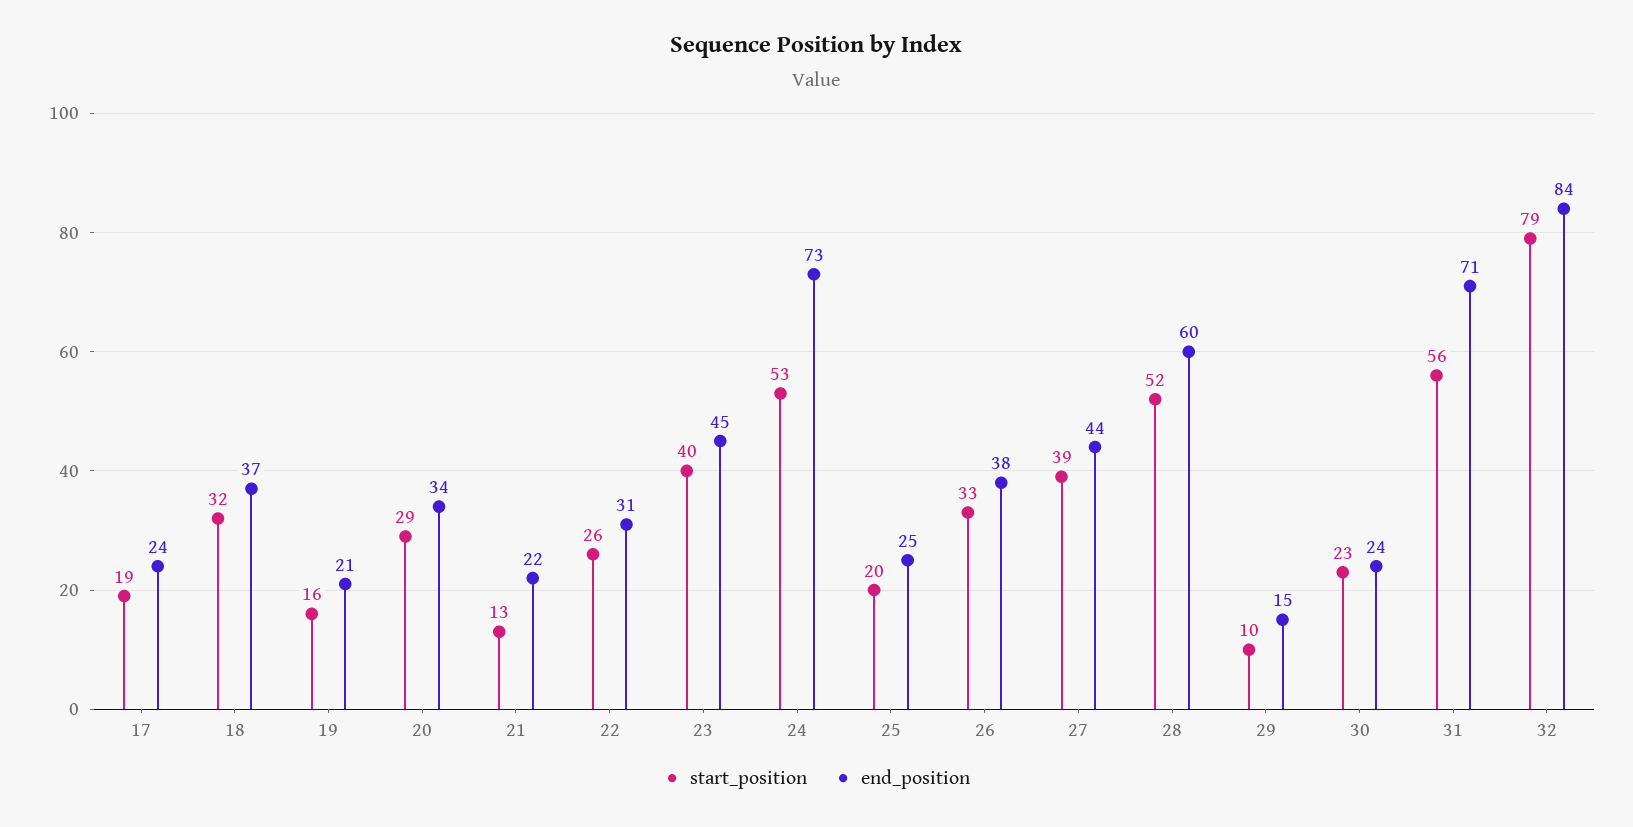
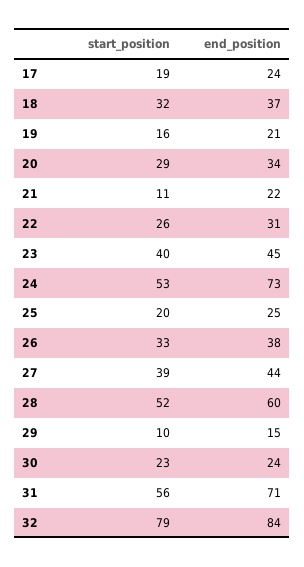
  {
    "start_position": {
      "17": 19,
      "18": 32,
      "19": 16,
      "20": 29,
-     "21": 13,
+     "21": 11,
      "22": 26,
      "23": 40,
      "24": 53,
      "25": 20,
      "26": 33,
      "27": 39,
      "28": 52,
      "29": 10,
      "30": 23,
      "31": 56,
      "32": 79
    },
    "end_position": {
      "17": 24,
      "18": 37,
      "19": 21,
      "20": 34,
      "21": 22,
      "22": 31,
      "23": 45,
      "24": 73,
      "25": 25,
      "26": 38,
      "27": 44,
      "28": 60,
      "29": 15,
      "30": 24,
      "31": 71,
      "32": 84
    }
  }

